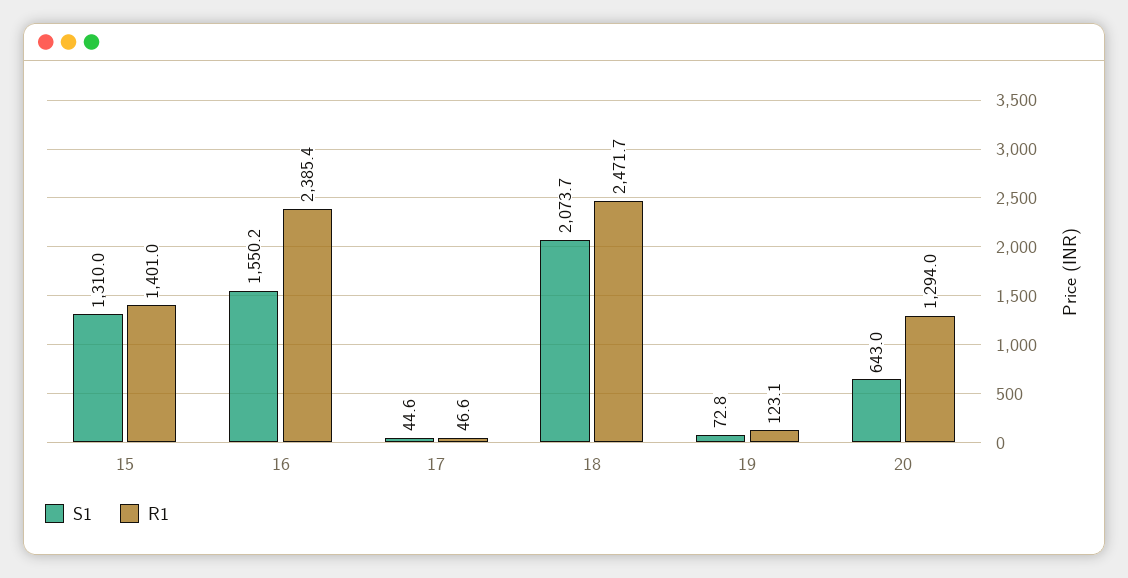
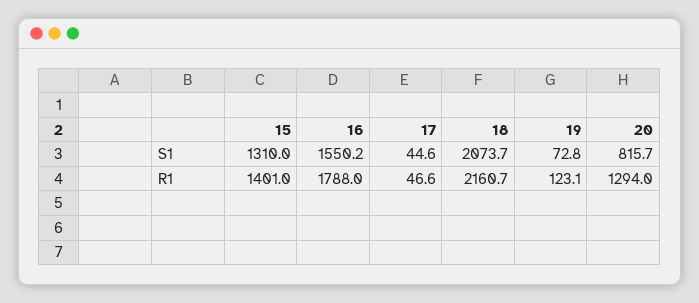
  {
    "S1": {
      "15": 1310,
      "16": 1550.2,
      "17": 44.6,
      "18": 2073.7,
      "19": 72.8,
-     "20": 643
+     "20": 815.7
    },
    "R1": {
      "15": 1401,
-     "16": 2385.4,
+     "16": 1788,
      "17": 46.6,
-     "18": 2471.7,
+     "18": 2160.7,
      "19": 123.1,
      "20": 1294
    }
  }

